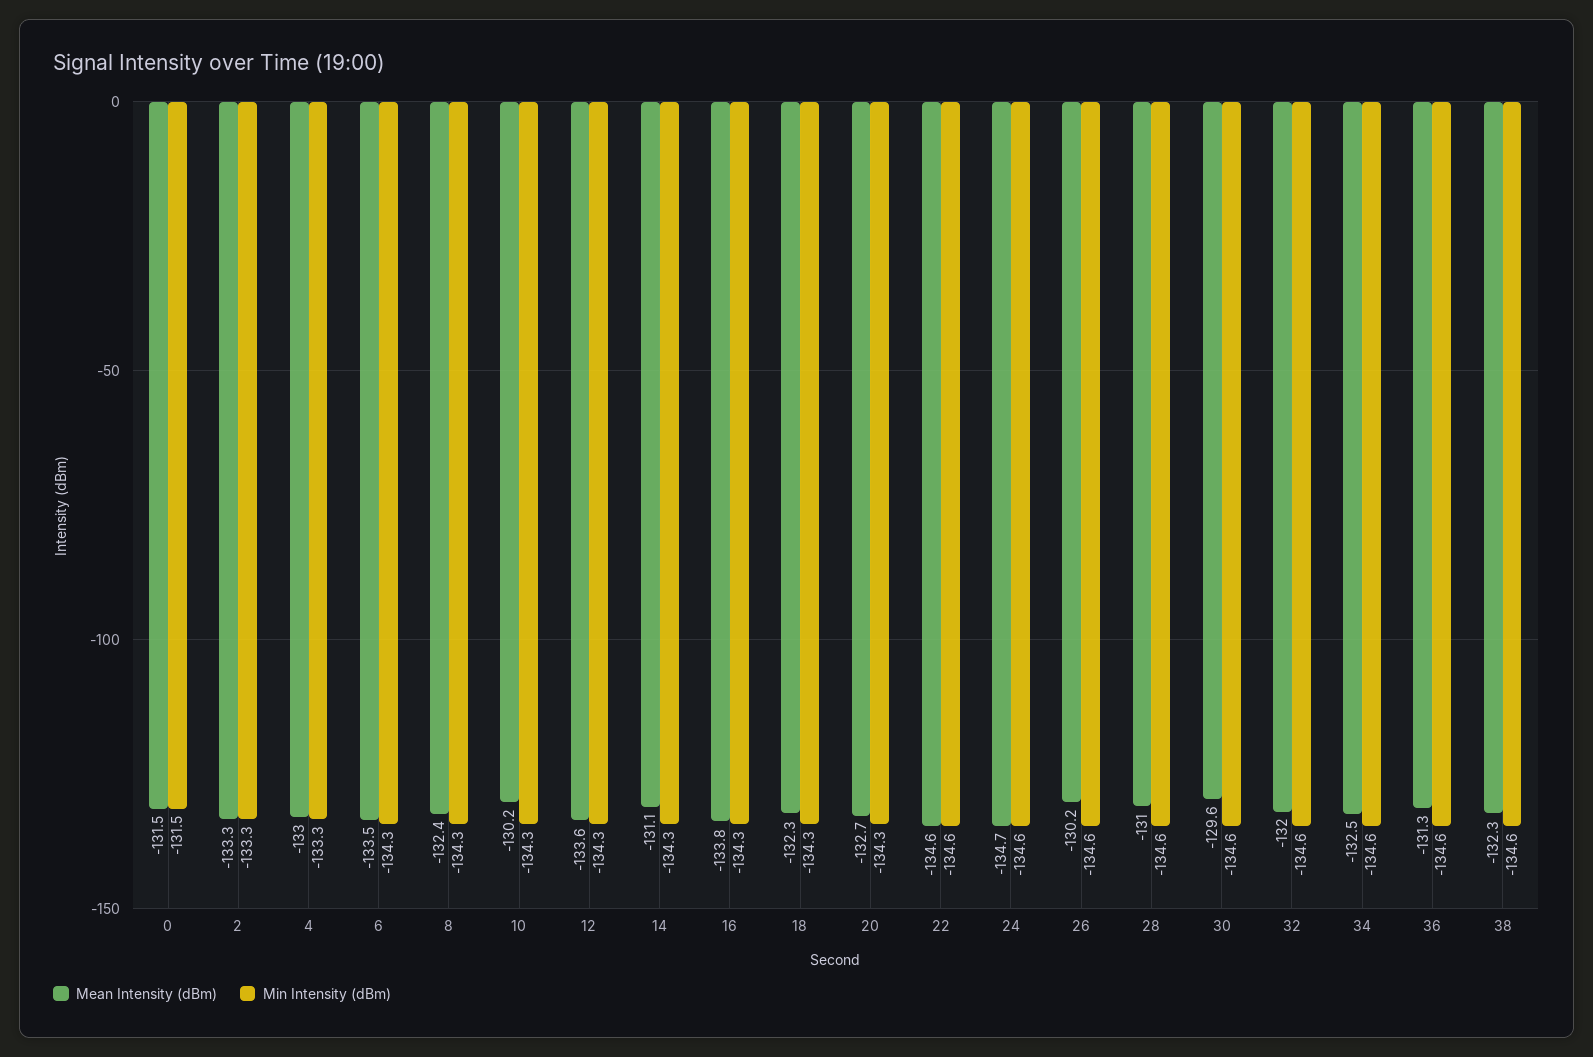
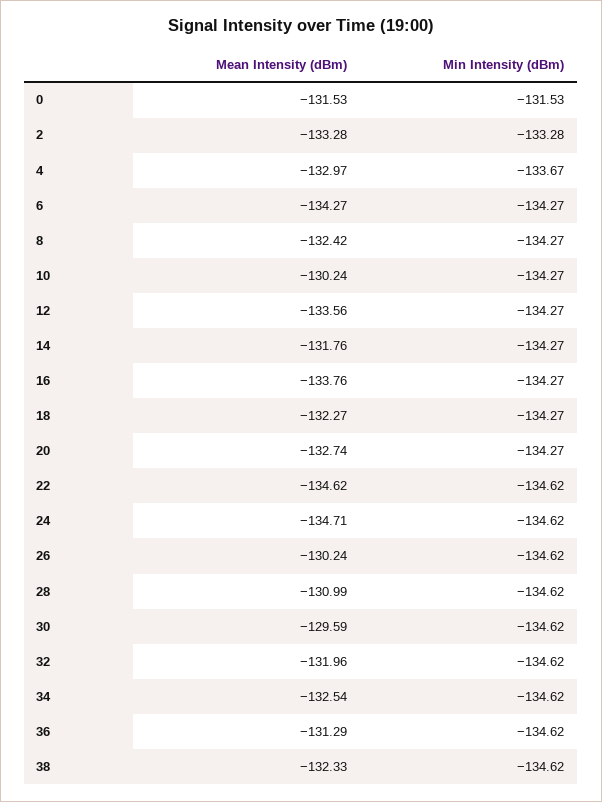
  {
    "Mean Intensity (dBm)": {
      "0": -131.53,
      "2": -133.28,
      "4": -132.97,
-     "6": -133.5,
+     "6": -134.27,
      "8": -132.42,
      "10": -130.24,
      "12": -133.56,
-     "14": -131.1,
+     "14": -131.76,
      "16": -133.76,
      "18": -132.27,
      "20": -132.74,
      "22": -134.62,
      "24": -134.71,
      "26": -130.24,
      "28": -130.99,
      "30": -129.59,
      "32": -131.96,
      "34": -132.54,
      "36": -131.29,
      "38": -132.33
    },
    "Min Intensity (dBm)": {
      "0": -131.53,
      "2": -133.28,
-     "4": -133.3,
+     "4": -133.67,
      "6": -134.27,
      "8": -134.27,
      "10": -134.27,
      "12": -134.27,
      "14": -134.27,
      "16": -134.27,
      "18": -134.27,
      "20": -134.27,
      "22": -134.62,
      "24": -134.62,
      "26": -134.62,
      "28": -134.62,
      "30": -134.62,
      "32": -134.62,
      "34": -134.62,
      "36": -134.62,
      "38": -134.62
    }
  }

